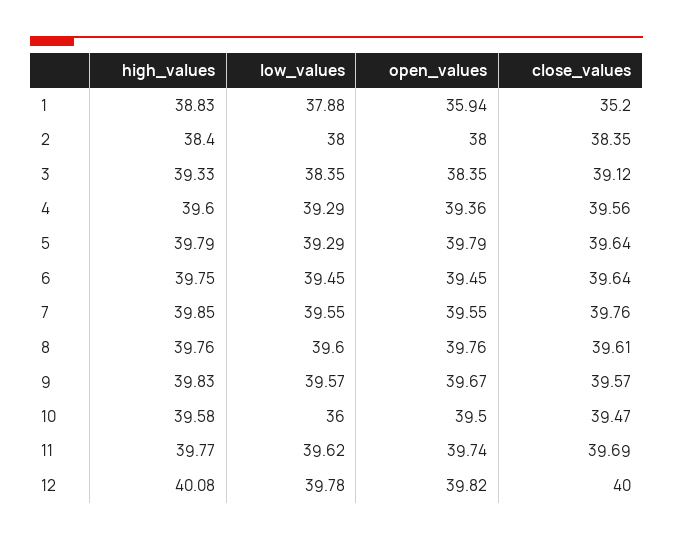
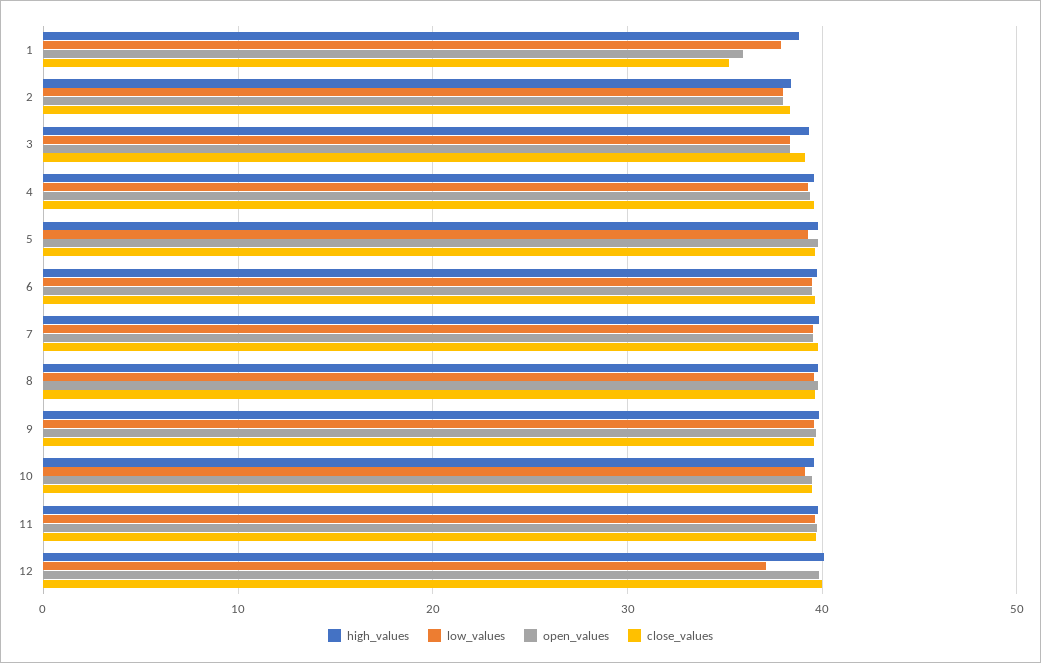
  {
    "high_values": {
      "1": 38.83,
      "2": 38.4,
      "3": 39.33,
      "4": 39.6,
      "5": 39.79,
      "6": 39.75,
      "7": 39.85,
      "8": 39.76,
      "9": 39.83,
      "10": 39.58,
      "11": 39.77,
      "12": 40.08
    },
    "low_values": {
      "1": 37.88,
      "2": 38,
      "3": 38.35,
      "4": 39.29,
      "5": 39.29,
      "6": 39.45,
      "7": 39.55,
      "8": 39.6,
      "9": 39.57,
-     "10": 36,
+     "10": 39,
      "11": 39.62,
-     "12": 39.78
+     "12": 37
    },
    "open_values": {
      "1": 35.94,
      "2": 38,
      "3": 38.35,
      "4": 39.36,
      "5": 39.79,
      "6": 39.45,
      "7": 39.55,
      "8": 39.76,
      "9": 39.67,
      "10": 39.5,
      "11": 39.74,
      "12": 39.82
    },
    "close_values": {
      "1": 35.2,
      "2": 38.35,
      "3": 39.12,
      "4": 39.56,
      "5": 39.64,
      "6": 39.64,
      "7": 39.76,
      "8": 39.61,
      "9": 39.57,
      "10": 39.47,
      "11": 39.69,
      "12": 40
    }
  }

